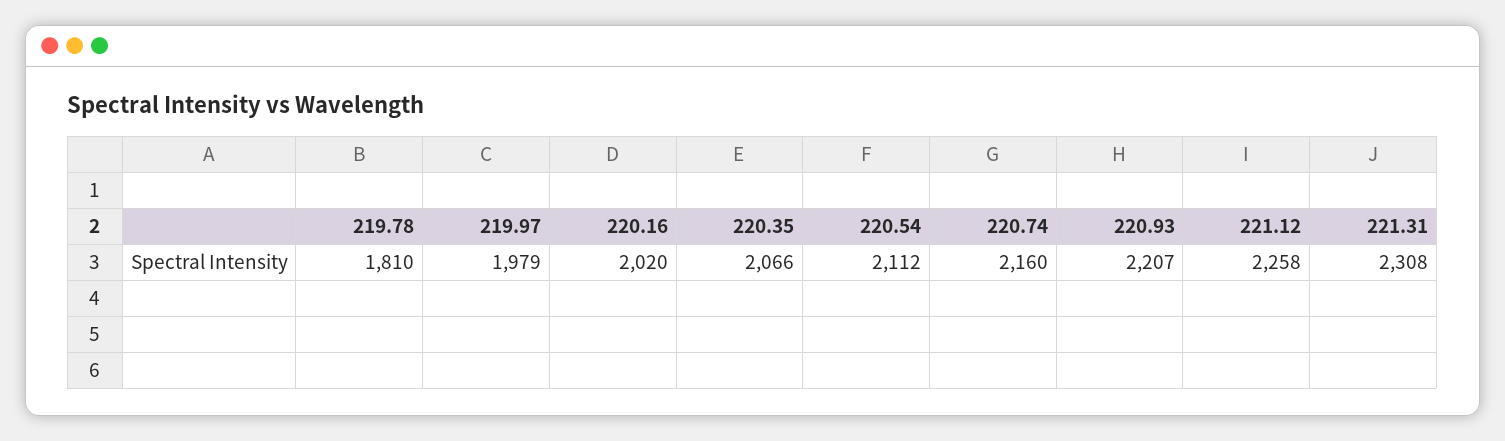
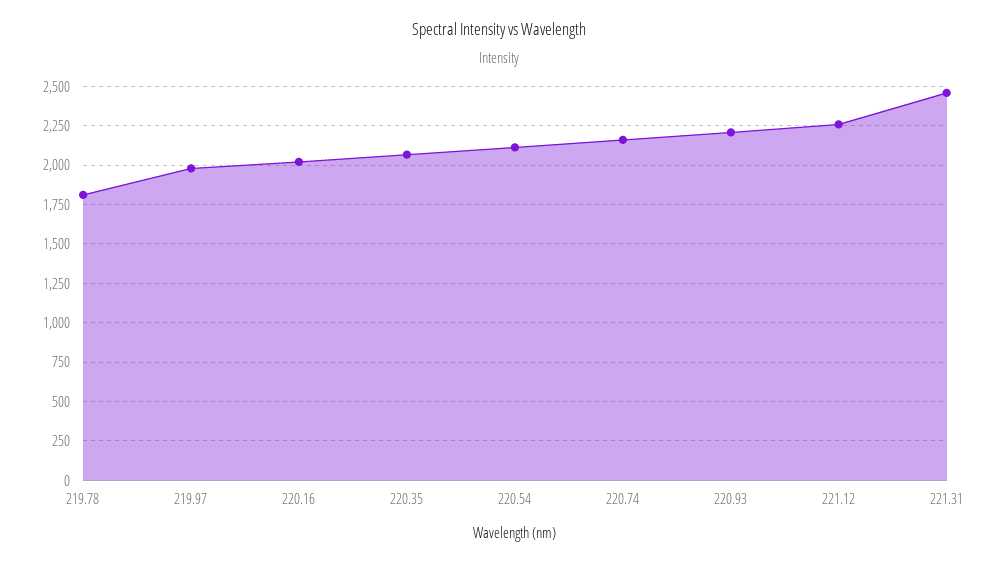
  {
    "219.78": 1810,
    "219.97": 1979,
    "220.16": 2020,
    "220.35": 2066,
    "220.54": 2112,
    "220.74": 2160,
    "220.93": 2207,
    "221.12": 2258,
-   "221.31": 2308
+   "221.31": 2450
  }

